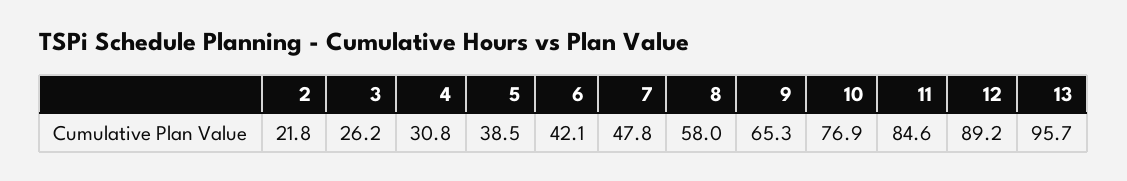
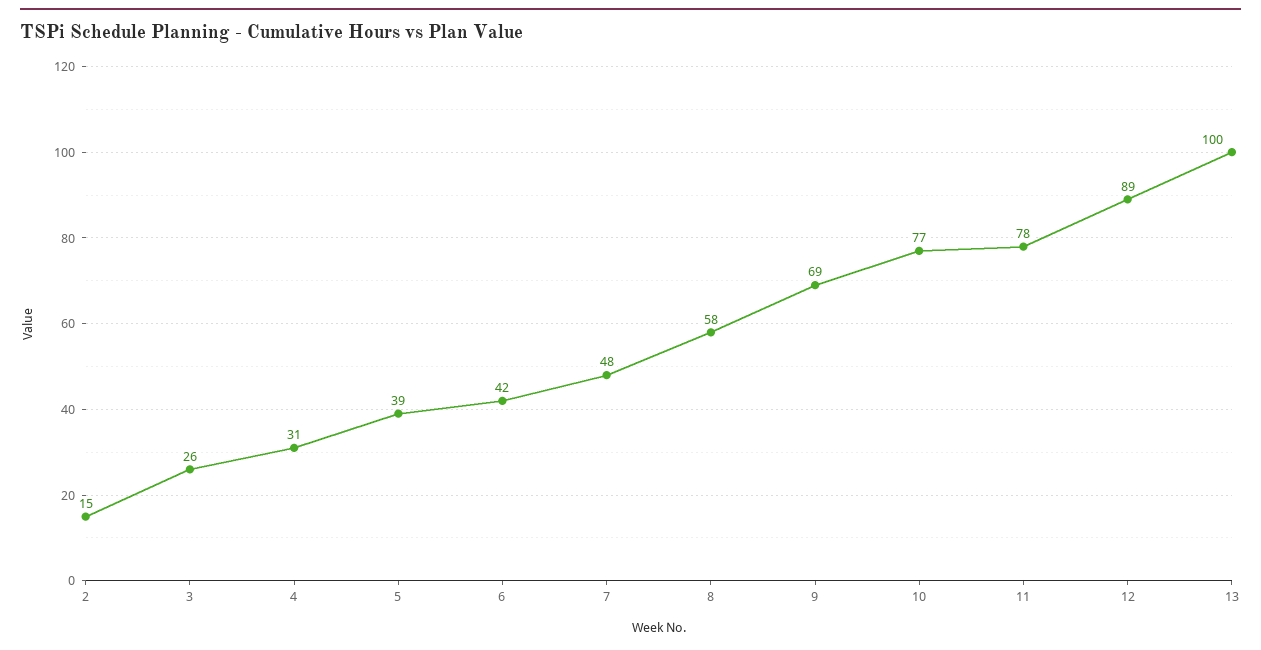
  {
-   "2": 21.8,
+   "2": 15,
    "3": 26.2,
    "4": 30.8,
    "5": 38.5,
    "6": 42.1,
    "7": 47.8,
    "8": 58,
-   "9": 65.3,
+   "9": 69,
    "10": 76.9,
-   "11": 84.6,
+   "11": 78,
    "12": 89.2,
-   "13": 95.7
+   "13": 100
  }

